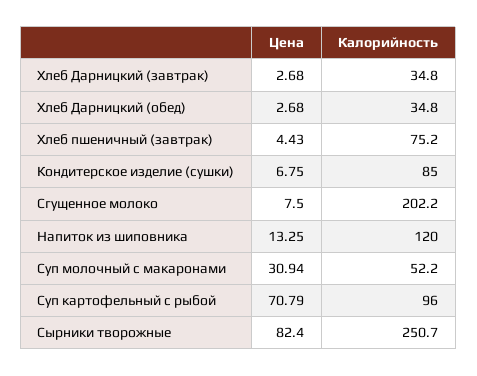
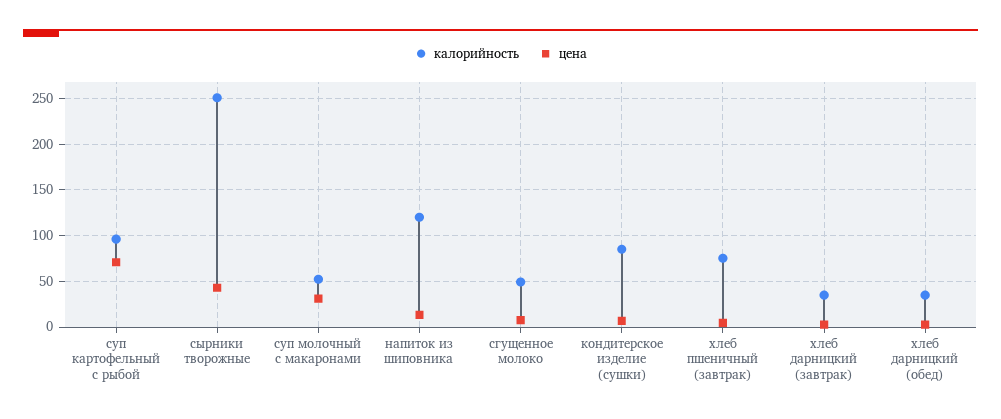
  {
    "Цена": {
      "Хлеб Дарницкий (завтрак)": 2.68,
      "Хлеб Дарницкий (обед)": 2.68,
      "Хлеб пшеничный (завтрак)": 4.43,
      "Кондитерское изделие (сушки)": 6.75,
      "Сгущенное молоко": 7.5,
      "Напиток из шиповника": 13.25,
      "Суп молочный с макаронами": 30.94,
      "Суп картофельный с рыбой": 70.79,
-     "Сырники творожные": 82.4
+     "Сырники творожные": 40
    },
    "Калорийность": {
      "Хлеб Дарницкий (завтрак)": 34.8,
      "Хлеб Дарницкий (обед)": 34.8,
      "Хлеб пшеничный (завтрак)": 75.2,
      "Кондитерское изделие (сушки)": 85,
-     "Сгущенное молоко": 202.2,
+     "Сгущенное молоко": 50,
      "Напиток из шиповника": 120,
      "Суп молочный с макаронами": 52.2,
      "Суп картофельный с рыбой": 96,
      "Сырники творожные": 250.7
    }
  }

